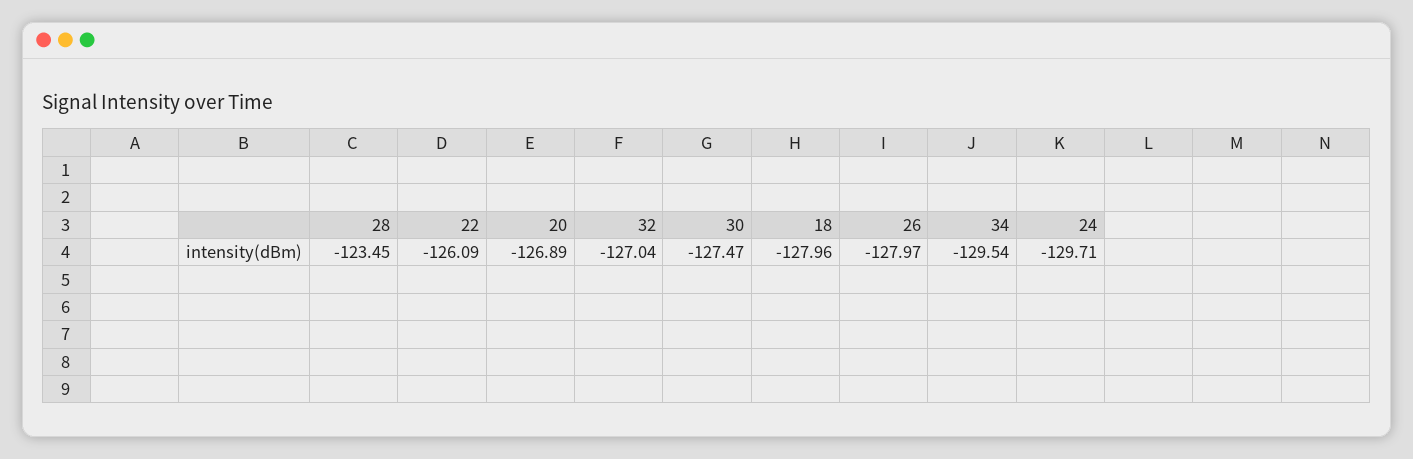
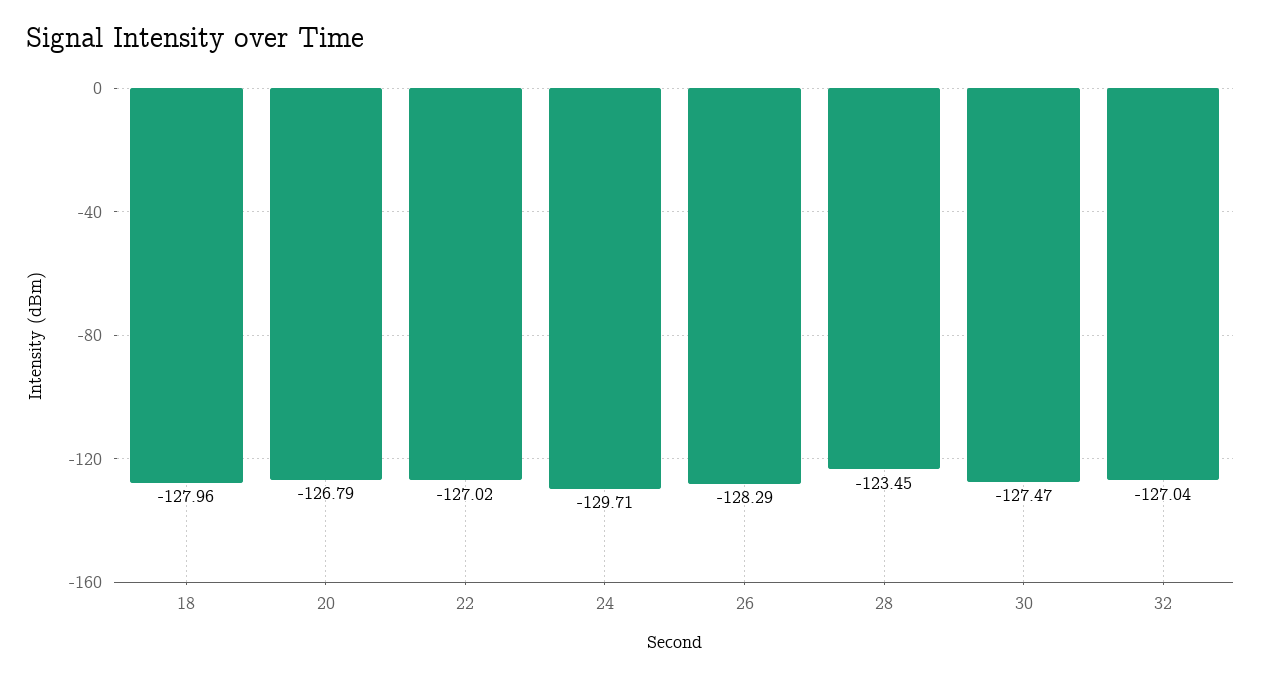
  {
    "28": -123.45,
-   "22": -126.09,
+   "22": -127.02,
-   "20": -126.89,
+   "20": -126.79,
    "32": -127.04,
    "30": -127.47,
    "18": -127.96,
-   "26": -127.97,
+   "26": -128.29,
-   "34": -129.54,
    "24": -129.71
  }

